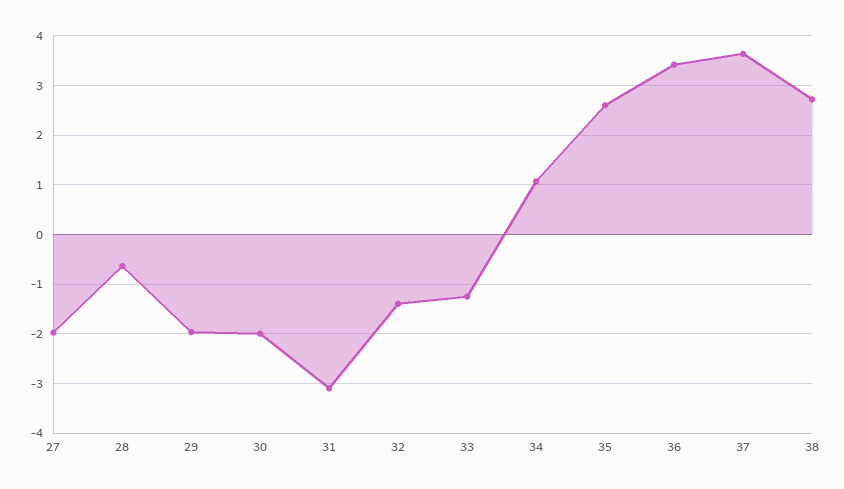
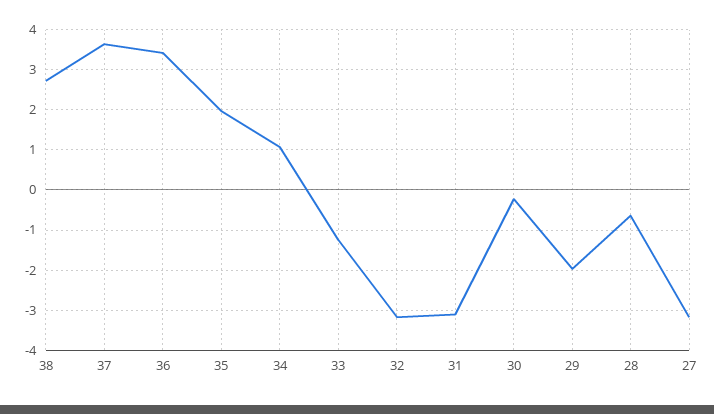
  {
-   "27": -2,
+   "27": -3.2,
    "28": -0.6,
    "29": -2,
-   "30": -2,
+   "30": -0.2,
    "31": -3.2,
-   "32": -1.4,
+   "32": -3.2,
    "33": -1.2,
    "34": 1,
-   "35": 2.6,
+   "35": 2,
    "36": 3.4,
    "37": 3.6,
    "38": 2.8
  }

